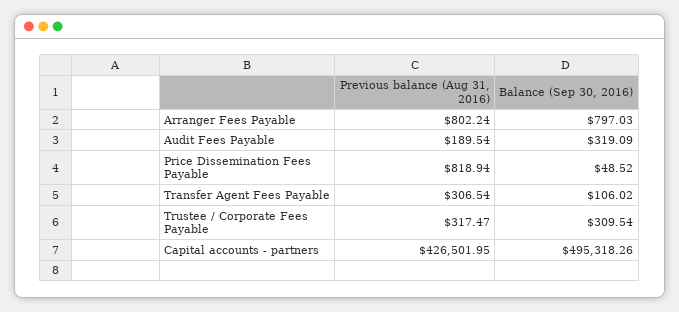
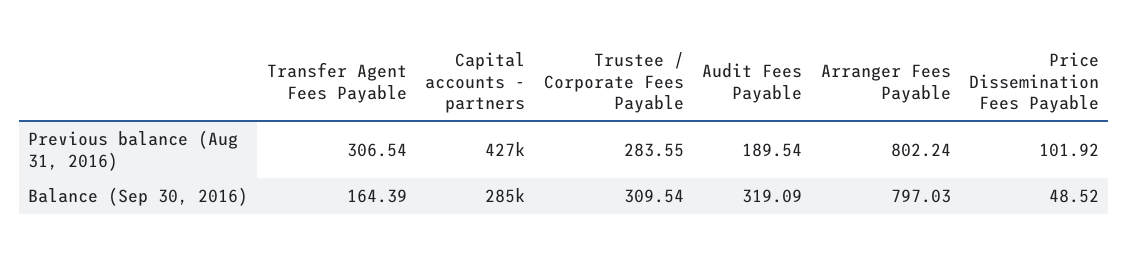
  {
    "Previous balance (Aug 31, 2016)": {
      "Arranger Fees Payable": 802.24,
      "Audit Fees Payable": 189.54,
-     "Price Dissemination Fees Payable": 818.94,
+     "Price Dissemination Fees Payable": 101.92,
      "Transfer Agent Fees Payable": 306.54,
-     "Trustee / Corporate Fees Payable": 317.47,
+     "Trustee / Corporate Fees Payable": 283.55,
      "Capital accounts - partners": 426501.95
    },
    "Balance (Sep 30, 2016)": {
      "Arranger Fees Payable": 797.03,
      "Audit Fees Payable": 319.09,
      "Price Dissemination Fees Payable": 48.52,
-     "Transfer Agent Fees Payable": 106.02,
+     "Transfer Agent Fees Payable": 164.39,
      "Trustee / Corporate Fees Payable": 309.54,
-     "Capital accounts - partners": 495318.26
+     "Capital accounts - partners": 285000
    }
  }

